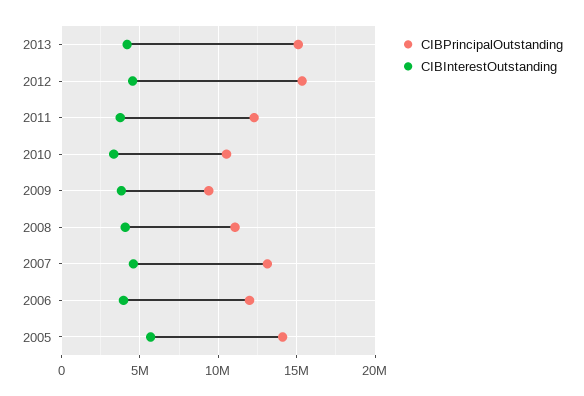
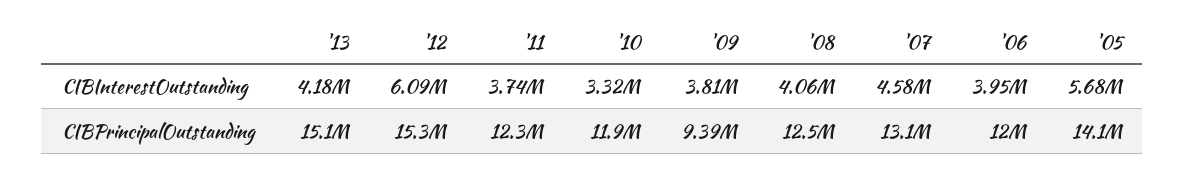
  {
    "CIBPrincipalOutstanding": {
      "2013": 15100000,
      "2012": 15300000,
      "2011": 12300000,
-     "2010": 10500000,
+     "2010": 11900000,
      "2009": 9390000,
-     "2008": 11000000,
+     "2008": 12500000,
      "2007": 13100000,
      "2006": 12000000,
      "2005": 14100000
    },
    "CIBInterestOutstanding": {
      "2013": 4180000,
-     "2012": 4500000,
+     "2012": 6090000,
      "2011": 3740000,
      "2010": 3320000,
      "2009": 3810000,
      "2008": 4060000,
      "2007": 4580000,
      "2006": 3950000,
      "2005": 5680000
    }
  }

